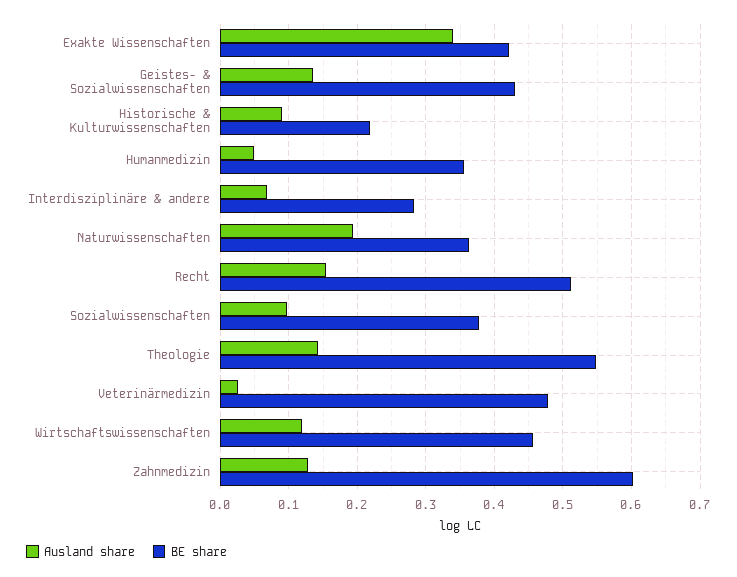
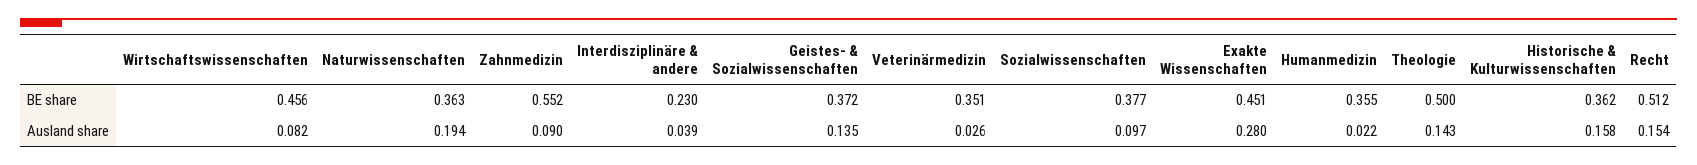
  {
    "Ausland share": {
-     "Exakte Wissenschaften": 0.34,
+     "Exakte Wissenschaften": 0.28,
      "Geistes- & Sozialwissenschaften": 0.135,
-     "Historische & Kulturwissenschaften": 0.09,
+     "Historische & Kulturwissenschaften": 0.158,
-     "Humanmedizin": 0.05,
+     "Humanmedizin": 0.022,
-     "Interdisziplinäre & andere": 0.07,
+     "Interdisziplinäre & andere": 0.039,
      "Naturwissenschaften": 0.194,
      "Recht": 0.154,
      "Sozialwissenschaften": 0.097,
      "Theologie": 0.143,
      "Veterinärmedizin": 0.026,
-     "Wirtschaftswissenschaften": 0.12,
+     "Wirtschaftswissenschaften": 0.082,
-     "Zahnmedizin": 0.13
+     "Zahnmedizin": 0.09
    },
    "BE share": {
-     "Exakte Wissenschaften": 0.42,
+     "Exakte Wissenschaften": 0.451,
-     "Geistes- & Sozialwissenschaften": 0.43,
+     "Geistes- & Sozialwissenschaften": 0.372,
-     "Historische & Kulturwissenschaften": 0.22,
+     "Historische & Kulturwissenschaften": 0.362,
      "Humanmedizin": 0.355,
-     "Interdisziplinäre & andere": 0.28,
+     "Interdisziplinäre & andere": 0.23,
      "Naturwissenschaften": 0.363,
      "Recht": 0.512,
      "Sozialwissenschaften": 0.377,
-     "Theologie": 0.55,
+     "Theologie": 0.5,
-     "Veterinärmedizin": 0.48,
+     "Veterinärmedizin": 0.351,
      "Wirtschaftswissenschaften": 0.456,
-     "Zahnmedizin": 0.6
+     "Zahnmedizin": 0.552
    }
  }

